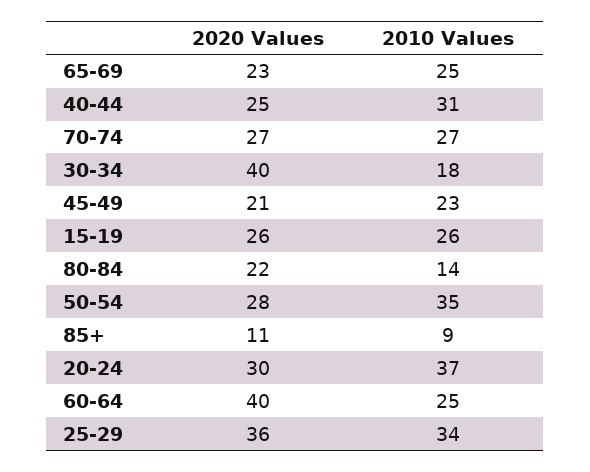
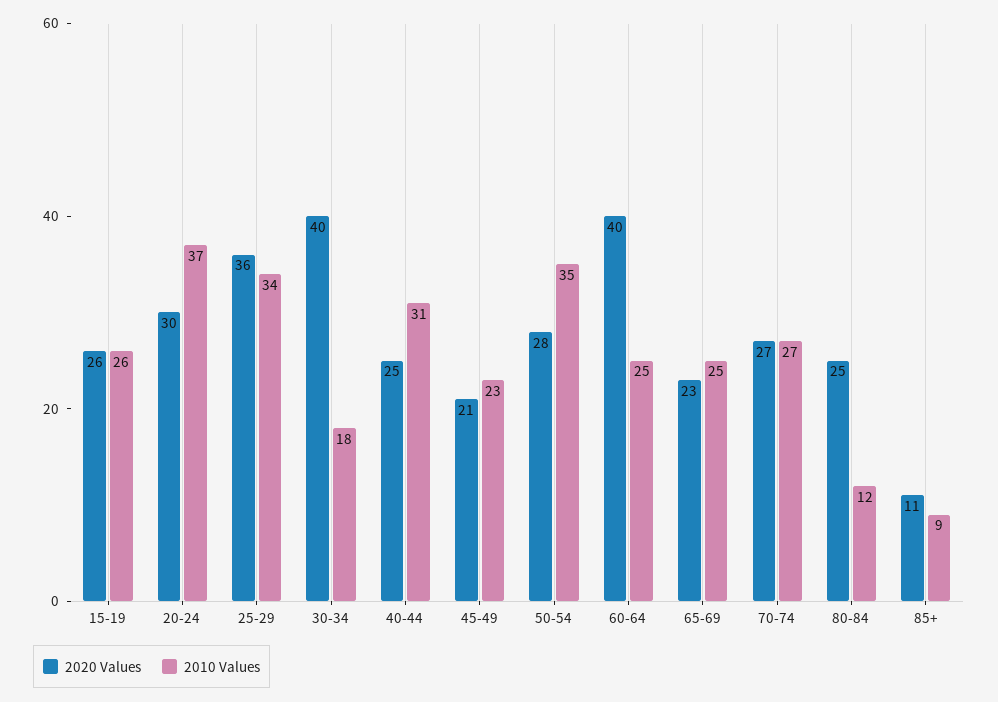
  {
    "2020 Values": {
      "65-69": 23,
      "40-44": 25,
      "70-74": 27,
      "30-34": 40,
      "45-49": 21,
      "15-19": 26,
-     "80-84": 22,
+     "80-84": 25,
      "50-54": 28,
      "85+": 11,
      "20-24": 30,
      "60-64": 40,
      "25-29": 36
    },
    "2010 Values": {
      "65-69": 25,
      "40-44": 31,
      "70-74": 27,
      "30-34": 18,
      "45-49": 23,
      "15-19": 26,
-     "80-84": 14,
+     "80-84": 12,
      "50-54": 35,
      "85+": 9,
      "20-24": 37,
      "60-64": 25,
      "25-29": 34
    }
  }

